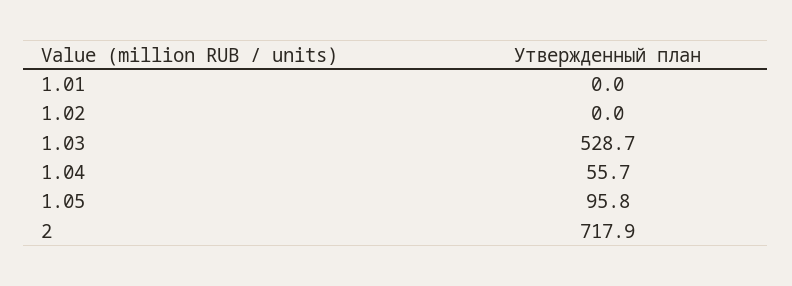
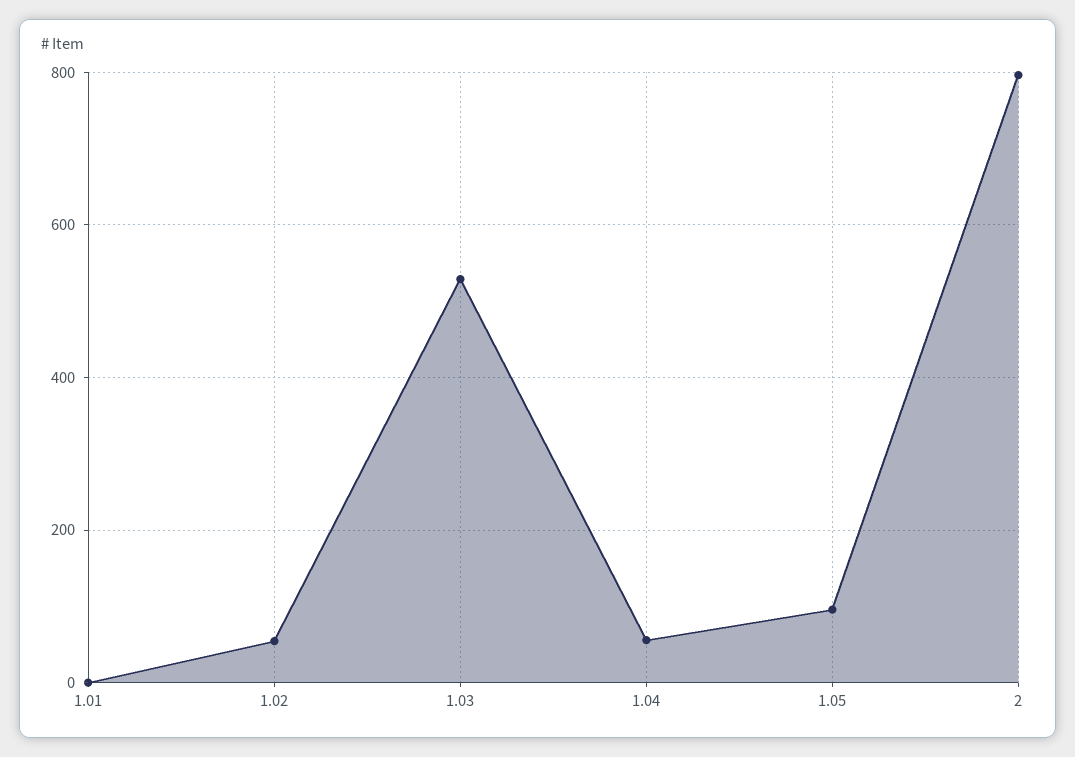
  {
    "1.01": 0,
-   "1.02": 0,
+   "1.02": 60,
    "1.03": 528.7,
    "1.04": 55.7,
    "1.05": 95.8,
-   "2": 717.9
+   "2": 800
  }

